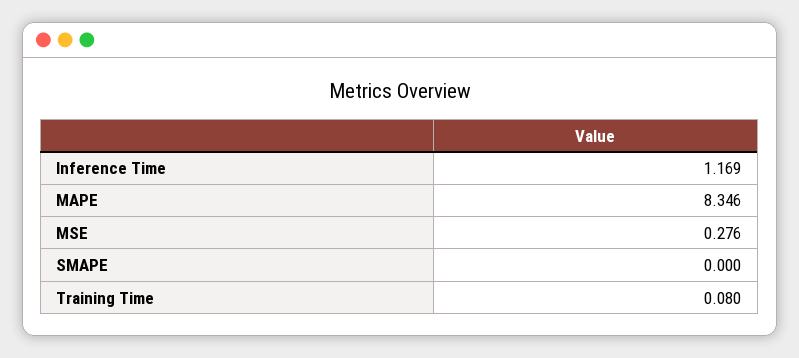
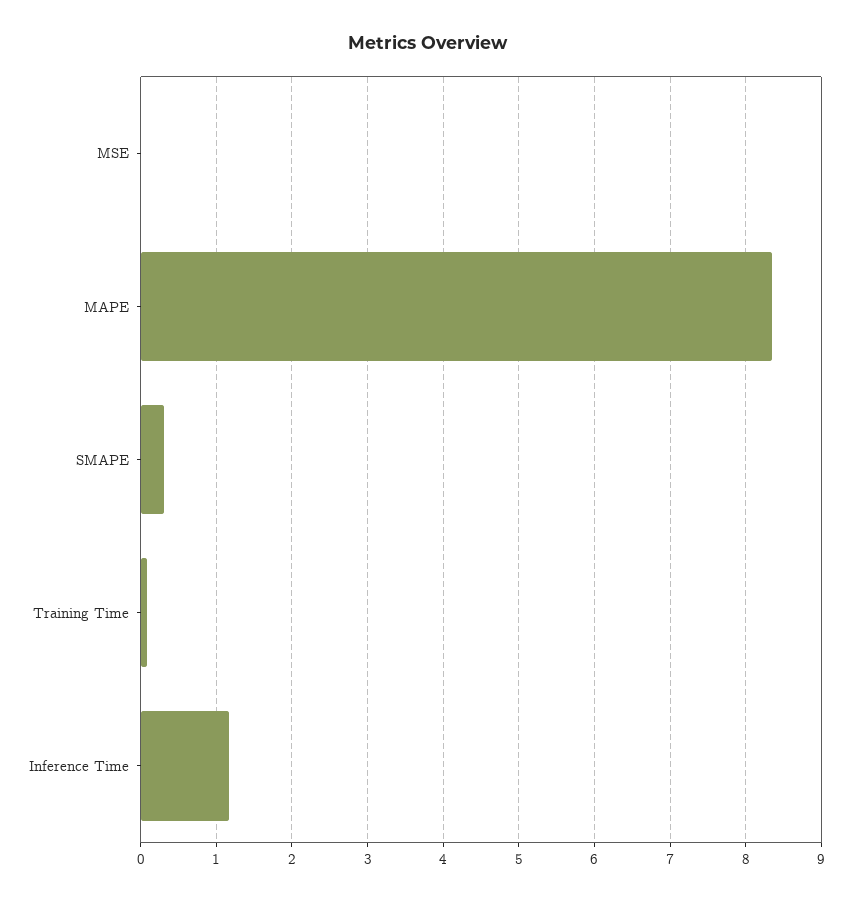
  {
    "Inference Time": 1.169,
    "MAPE": 8.346,
-   "MSE": 0.276,
+   "MSE": 0,
-   "SMAPE": 0,
+   "SMAPE": 0.3,
    "Training Time": 0.08
  }

